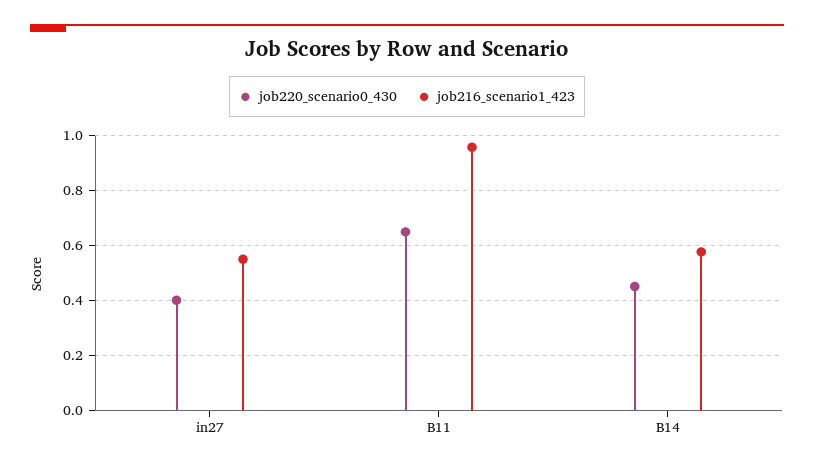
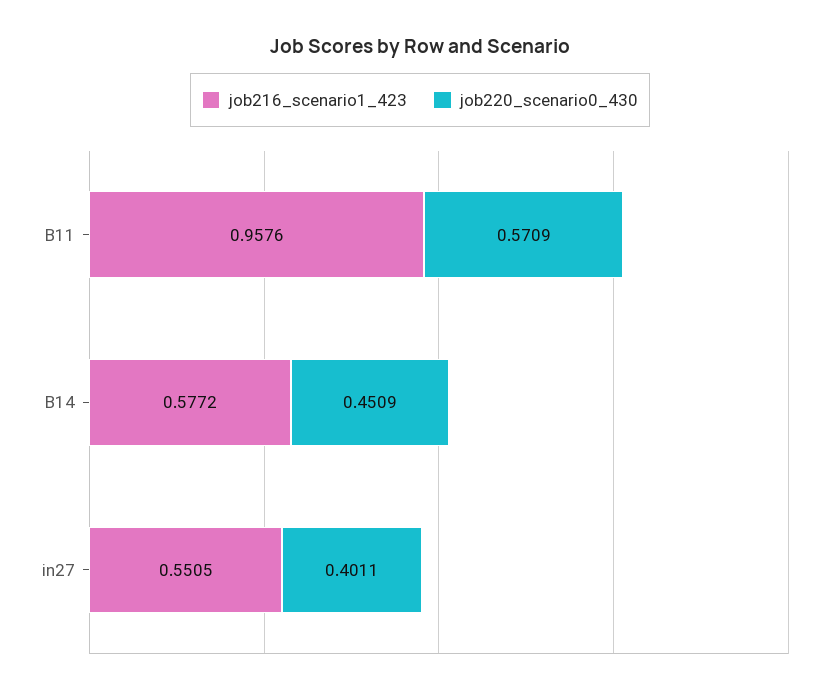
  {
    "job220_scenario0_430": {
      "in27": 0.4011,
-     "B11": 0.65,
+     "B11": 0.5709,
      "B14": 0.4509
    },
    "job216_scenario1_423": {
      "in27": 0.5505,
      "B11": 0.9576,
      "B14": 0.5772
    }
  }

